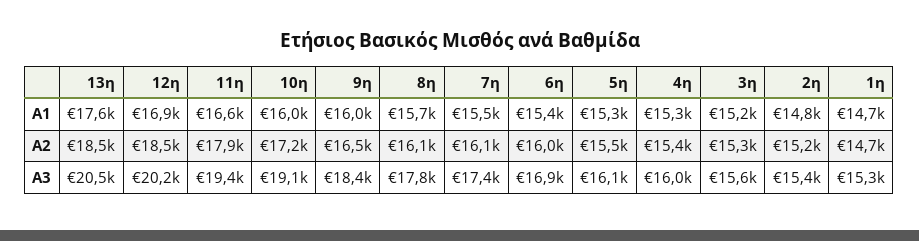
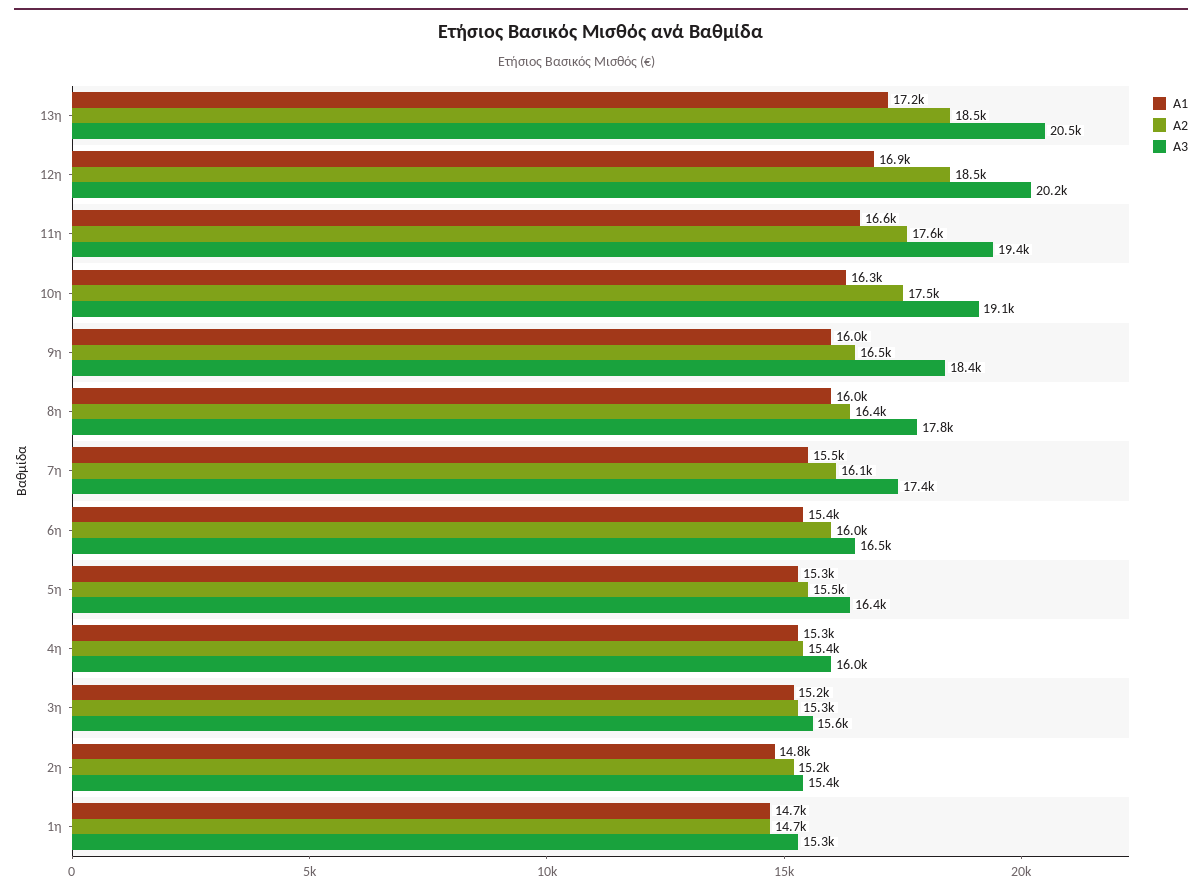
  {
    "A1": {
-     "13η": 17600,
+     "13η": 17200,
      "12η": 16900,
      "11η": 16600,
-     "10η": 16000,
+     "10η": 16300,
      "9η": 16000,
-     "8η": 15700,
+     "8η": 16000,
      "7η": 15500,
      "6η": 15400,
      "5η": 15300,
      "4η": 15300,
      "3η": 15200,
      "2η": 14800,
      "1η": 14700
    },
    "A2": {
      "13η": 18500,
      "12η": 18500,
-     "11η": 17900,
+     "11η": 17600,
-     "10η": 17200,
+     "10η": 17500,
      "9η": 16500,
-     "8η": 16100,
+     "8η": 16400,
      "7η": 16100,
      "6η": 16000,
      "5η": 15500,
      "4η": 15400,
      "3η": 15300,
      "2η": 15200,
      "1η": 14700
    },
    "A3": {
      "13η": 20500,
      "12η": 20200,
      "11η": 19400,
      "10η": 19100,
      "9η": 18400,
      "8η": 17800,
      "7η": 17400,
-     "6η": 16900,
+     "6η": 16500,
-     "5η": 16100,
+     "5η": 16400,
      "4η": 16000,
      "3η": 15600,
      "2η": 15400,
      "1η": 15300
    }
  }

